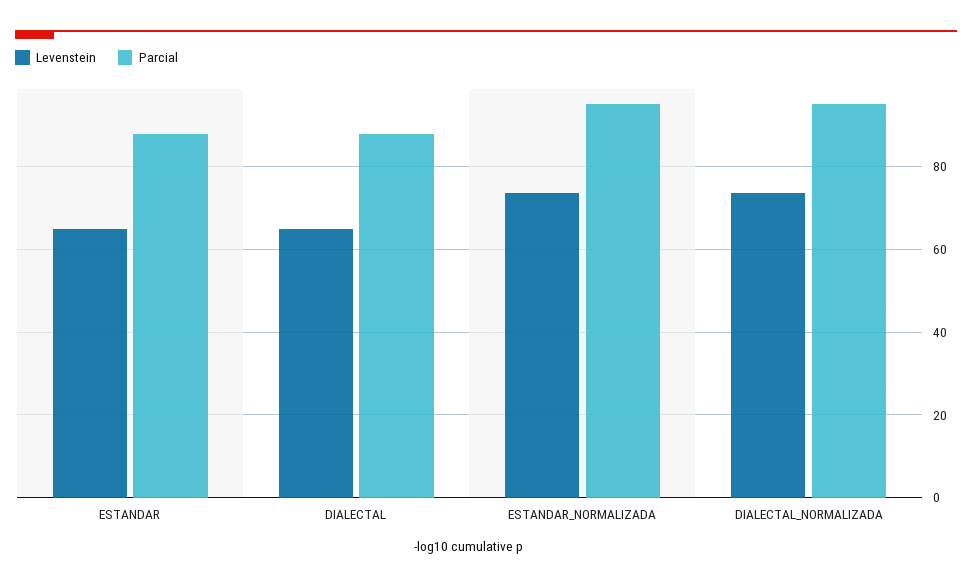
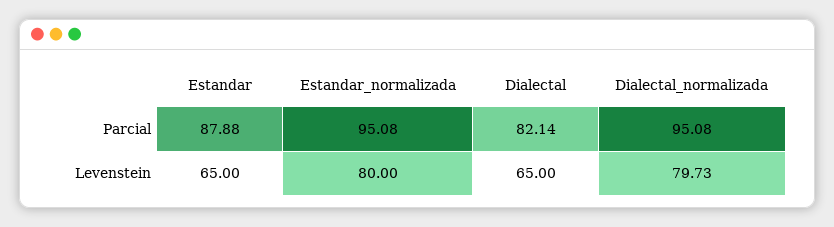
  {
    "Levenstein": {
      "ESTANDAR": 65,
      "DIALECTAL": 65,
-     "ESTANDAR_NORMALIZADA": 74,
+     "ESTANDAR_NORMALIZADA": 80,
-     "DIALECTAL_NORMALIZADA": 74
+     "DIALECTAL_NORMALIZADA": 79.73
    },
    "Parcial": {
      "ESTANDAR": 87.88,
-     "DIALECTAL": 88,
+     "DIALECTAL": 82.14,
      "ESTANDAR_NORMALIZADA": 95.08,
      "DIALECTAL_NORMALIZADA": 95.08
    }
  }

